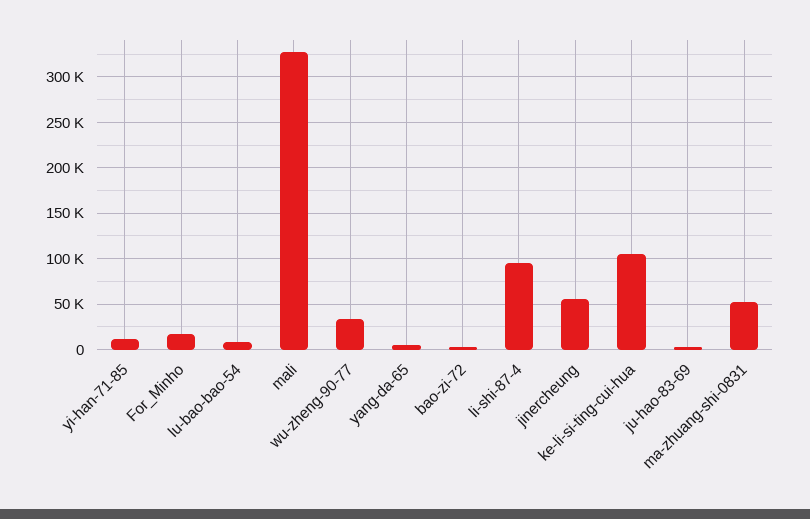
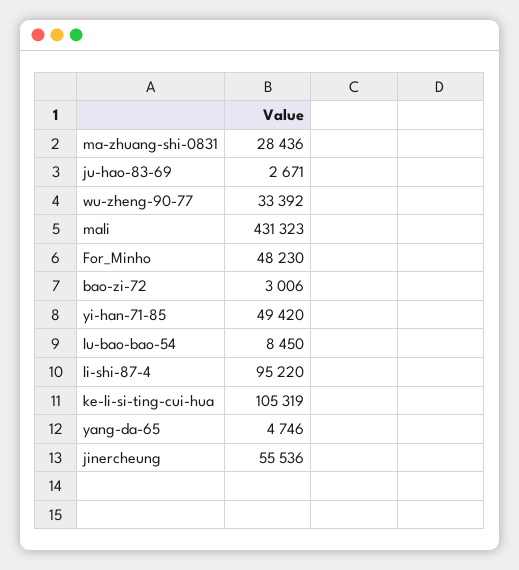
  {
-   "yi-han-71-85": 10000,
+   "yi-han-71-85": 49420,
-   "For_Minho": 20000,
+   "For_Minho": 48230,
    "lu-bao-bao-54": 8450,
-   "mali": 330000,
+   "mali": 431323,
    "wu-zheng-90-77": 33392,
    "yang-da-65": 4746,
    "bao-zi-72": 3006,
    "li-shi-87-4": 95220,
    "jinercheung": 55536,
    "ke-li-si-ting-cui-hua": 105319,
    "ju-hao-83-69": 2671,
-   "ma-zhuang-shi-0831": 50000
+   "ma-zhuang-shi-0831": 28436
  }

